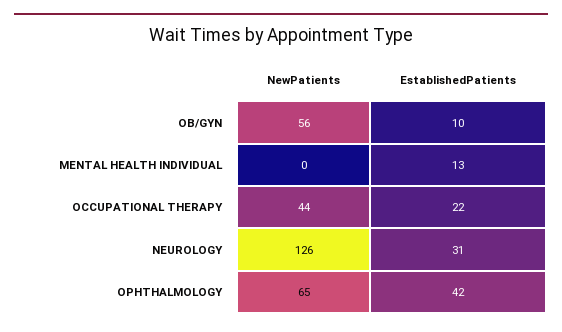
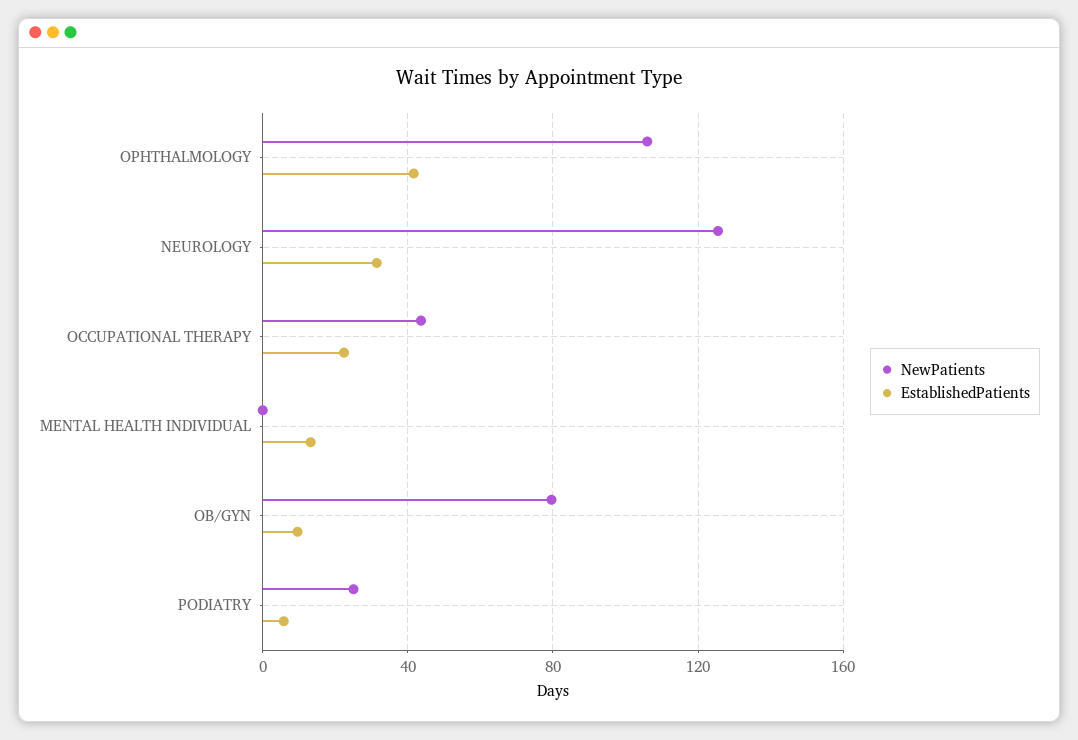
  {
    "NewPatients": {
-     "OB/GYN": 56,
+     "OB/GYN": 80,
      "MENTAL HEALTH INDIVIDUAL": 0,
      "OCCUPATIONAL THERAPY": 44,
      "NEUROLOGY": 126,
-     "OPHTHALMOLOGY": 65
+     "OPHTHALMOLOGY": 105,
+     "PODIATRY": 25
    },
    "EstablishedPatients": {
      "OB/GYN": 10,
      "MENTAL HEALTH INDIVIDUAL": 13,
      "OCCUPATIONAL THERAPY": 22,
      "NEUROLOGY": 31,
-     "OPHTHALMOLOGY": 42
+     "OPHTHALMOLOGY": 42,
+     "PODIATRY": 5
    }
  }

